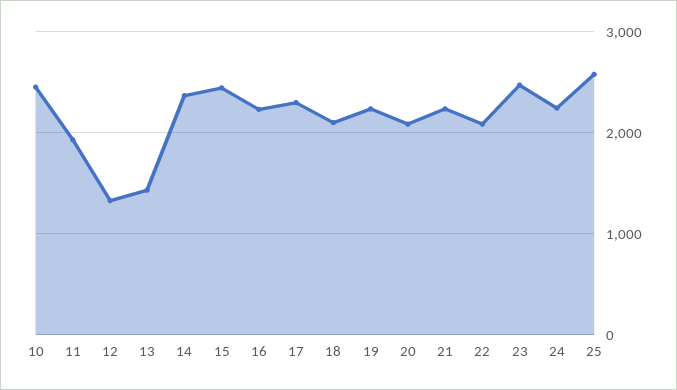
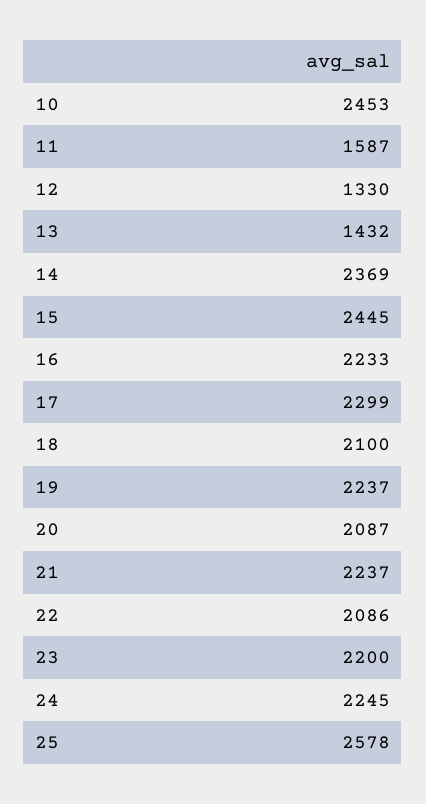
  {
    "10": 2453,
-   "11": 1900,
+   "11": 1587,
    "12": 1330,
    "13": 1432,
    "14": 2369,
    "15": 2445,
    "16": 2233,
    "17": 2299,
    "18": 2100,
    "19": 2237,
    "20": 2087,
    "21": 2237,
    "22": 2086,
-   "23": 2500,
+   "23": 2200,
    "24": 2245,
    "25": 2578
  }

